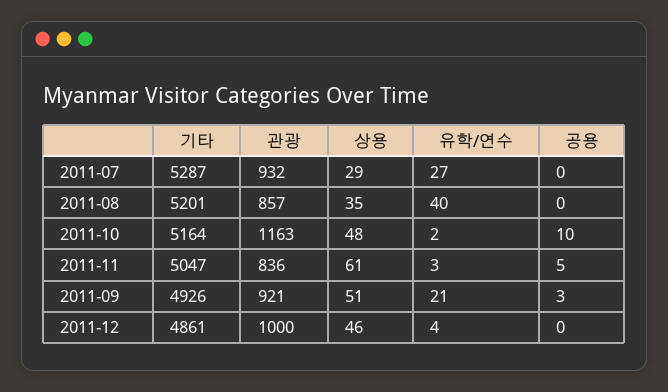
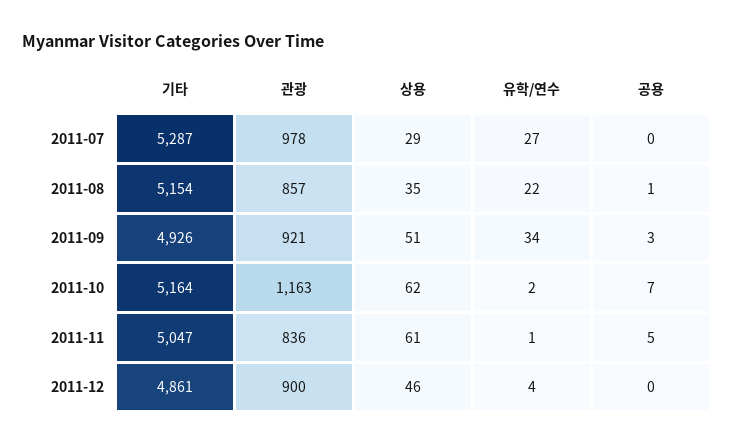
  {
    "기타": {
      "2011-07": 5287,
-     "2011-08": 5201,
+     "2011-08": 5154,
      "2011-10": 5164,
      "2011-11": 5047,
      "2011-09": 4926,
      "2011-12": 4861
    },
    "관광": {
-     "2011-07": 932,
+     "2011-07": 978,
      "2011-08": 857,
      "2011-10": 1163,
      "2011-11": 836,
      "2011-09": 921,
-     "2011-12": 1000
+     "2011-12": 900
    },
    "상용": {
      "2011-07": 29,
      "2011-08": 35,
-     "2011-10": 48,
+     "2011-10": 62,
      "2011-11": 61,
      "2011-09": 51,
      "2011-12": 46
    },
    "유학/연수": {
      "2011-07": 27,
-     "2011-08": 40,
+     "2011-08": 22,
      "2011-10": 2,
-     "2011-11": 3,
+     "2011-11": 1,
-     "2011-09": 21,
+     "2011-09": 34,
      "2011-12": 4
    },
    "공용": {
      "2011-07": 0,
-     "2011-08": 0,
+     "2011-08": 1,
-     "2011-10": 10,
+     "2011-10": 7,
      "2011-11": 5,
      "2011-09": 3,
      "2011-12": 0
    }
  }

